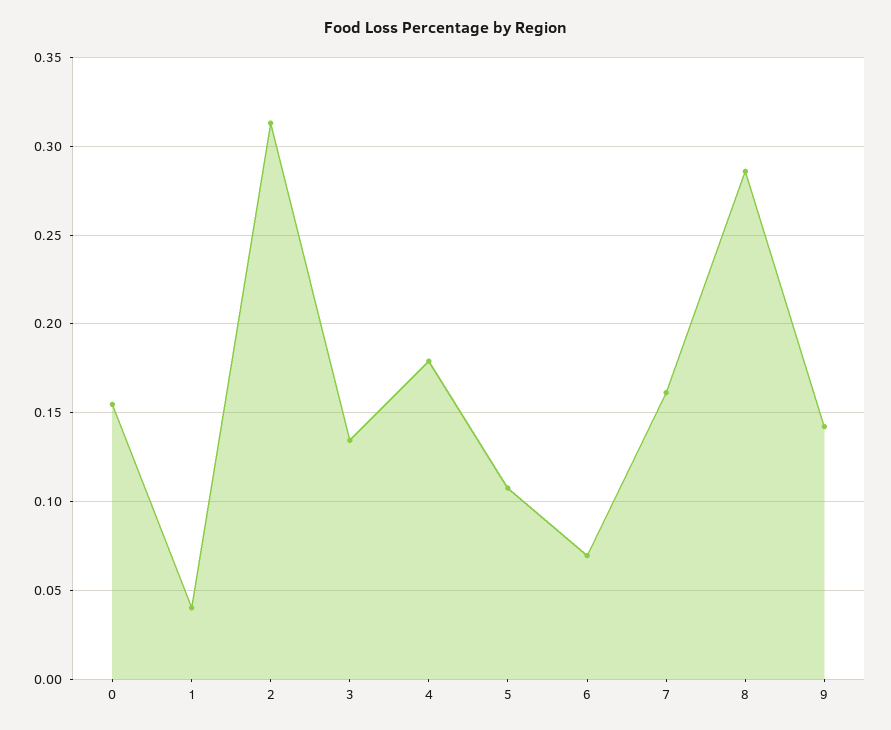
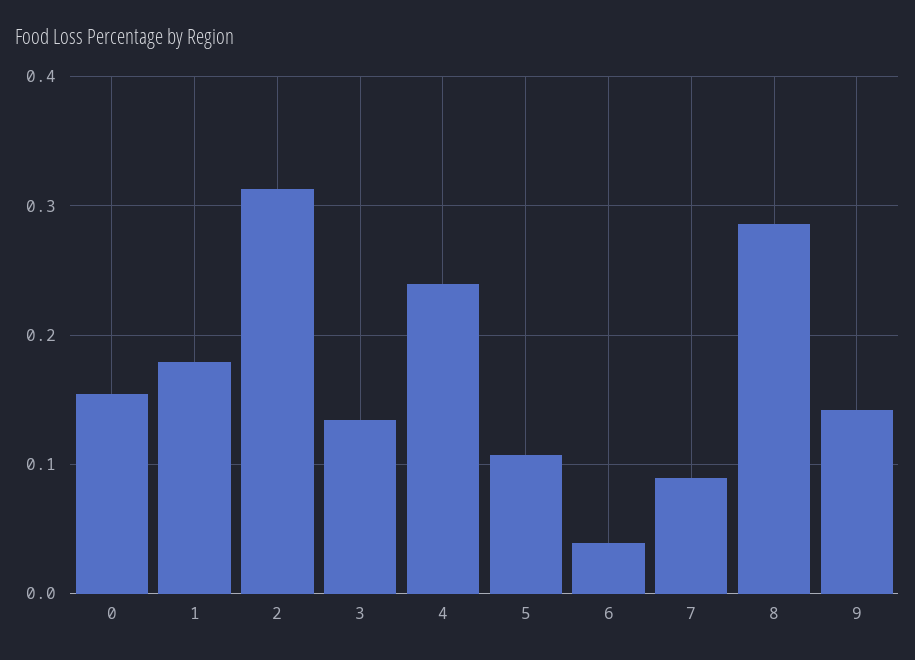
  {
    "0": 0.155,
-   "1": 0.04,
+   "1": 0.18,
    "2": 0.315,
    "3": 0.135,
-   "4": 0.18,
+   "4": 0.24,
    "5": 0.11,
-   "6": 0.07,
+   "6": 0.04,
-   "7": 0.16,
+   "7": 0.09,
    "8": 0.285,
    "9": 0.14
  }

